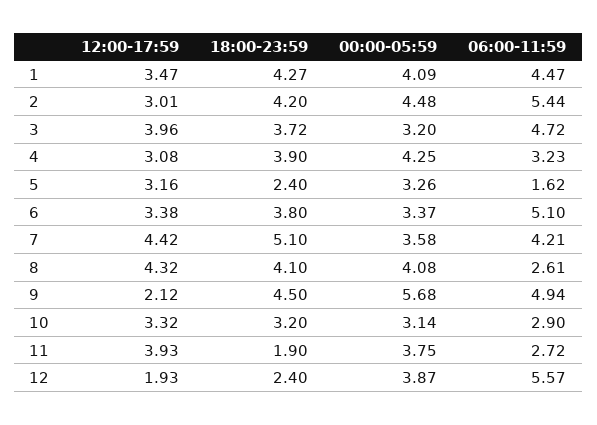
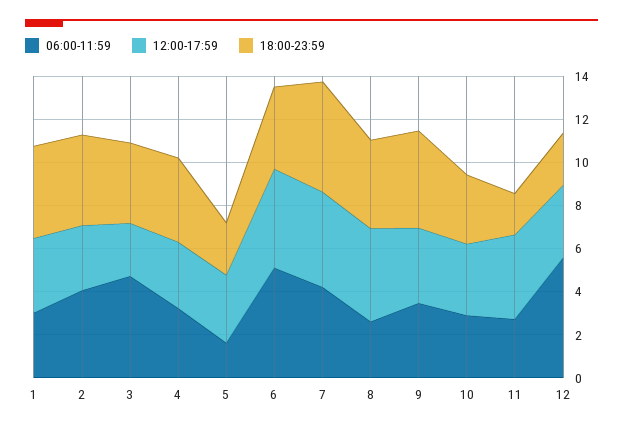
  {
    "12:00-17:59": {
      "1": 3.47,
      "2": 3.01,
-     "3": 3.96,
+     "3": 2.5,
      "4": 3.08,
      "5": 3.16,
-     "6": 3.38,
+     "6": 4.5,
      "7": 4.42,
      "8": 4.32,
-     "9": 2.12,
+     "9": 3.5,
      "10": 3.32,
      "11": 3.93,
-     "12": 1.93
+     "12": 3.5
    },
    "18:00-23:59": {
      "1": 4.27,
      "2": 4.2,
      "3": 3.72,
      "4": 3.9,
      "5": 2.4,
      "6": 3.8,
      "7": 5.1,
      "8": 4.1,
      "9": 4.5,
      "10": 3.2,
      "11": 1.9,
      "12": 2.4
    },
-   "00:00-05:59": {
-     "1": 4.09,
-     "2": 4.48,
-     "3": 3.2,
-     "4": 4.25,
-     "5": 3.26,
-     "6": 3.37,
-     "7": 3.58,
-     "8": 4.08,
-     "9": 5.68,
-     "10": 3.14,
-     "11": 3.75,
-     "12": 3.87
-   },
    "06:00-11:59": {
-     "1": 4.47,
+     "1": 3,
-     "2": 5.44,
+     "2": 4,
      "3": 4.72,
      "4": 3.23,
      "5": 1.62,
      "6": 5.1,
      "7": 4.21,
      "8": 2.61,
-     "9": 4.94,
+     "9": 3.5,
      "10": 2.9,
      "11": 2.72,
      "12": 5.57
    }
  }

